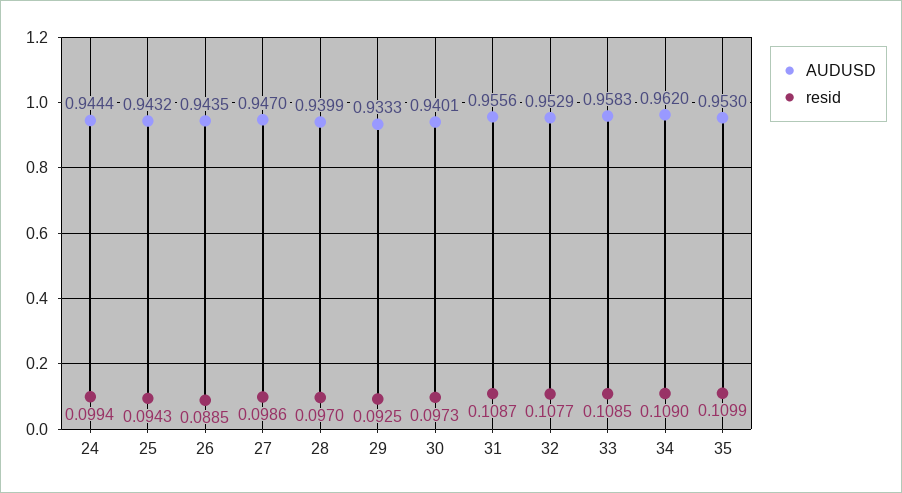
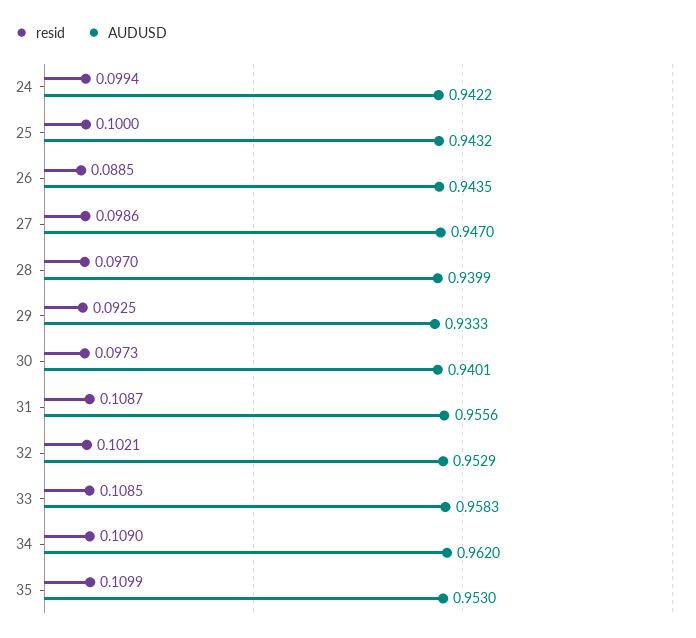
  {
    "AUDUSD": {
-     "24": 0.9444,
+     "24": 0.9422,
      "25": 0.9432,
      "26": 0.9435,
      "27": 0.947,
      "28": 0.9399,
      "29": 0.9333,
      "30": 0.9401,
      "31": 0.9556,
      "32": 0.9529,
      "33": 0.9583,
      "34": 0.962,
      "35": 0.953
    },
    "resid": {
      "24": 0.0994,
-     "25": 0.0943,
+     "25": 0.1,
      "26": 0.0885,
      "27": 0.0986,
      "28": 0.097,
      "29": 0.0925,
      "30": 0.0973,
      "31": 0.1087,
-     "32": 0.1077,
+     "32": 0.1021,
      "33": 0.1085,
      "34": 0.109,
      "35": 0.1099
    }
  }

